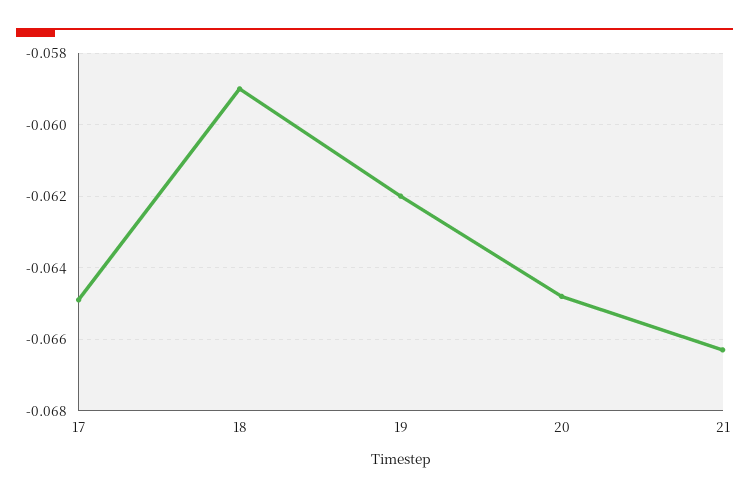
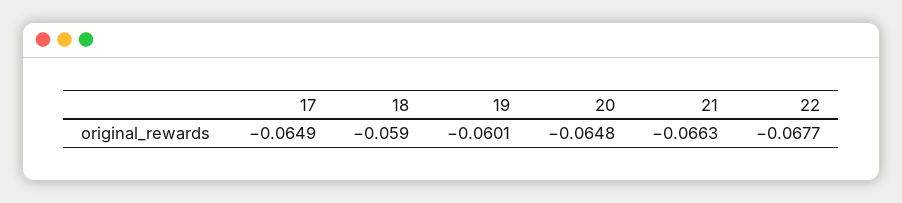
  {
    "17": -0.0649,
    "18": -0.059,
-   "19": -0.062,
+   "19": -0.0601,
    "20": -0.0648,
-   "21": -0.0663
+   "21": -0.0663,
+   "22": -0.0677
  }

